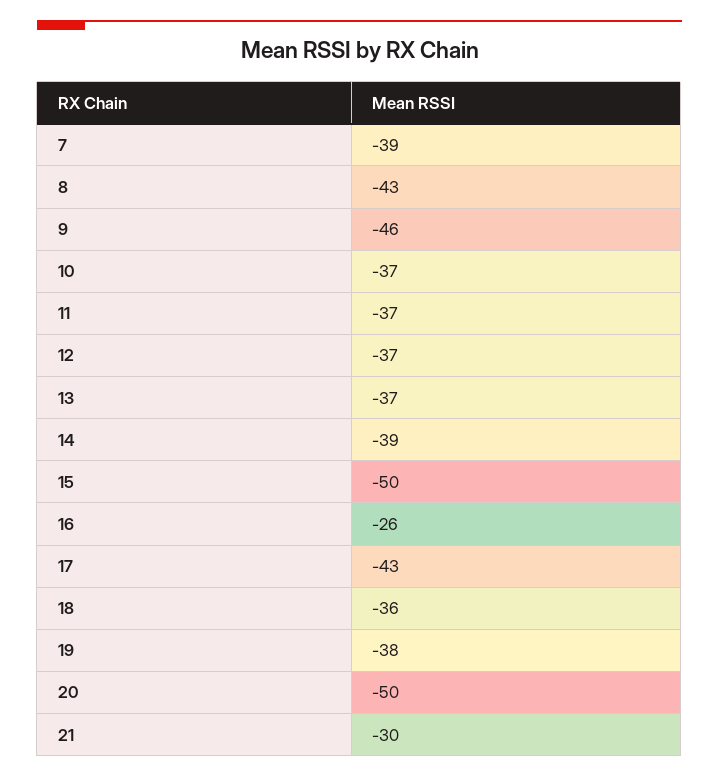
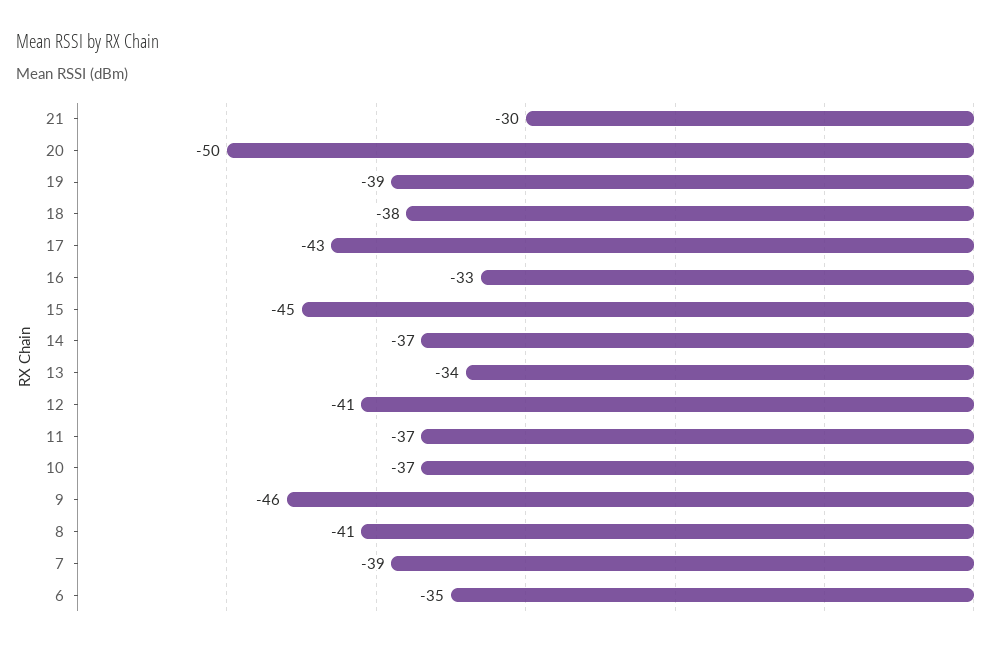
  {
    "7": -39,
-   "8": -43,
+   "8": -41,
    "9": -46,
    "10": -37,
    "11": -37,
-   "12": -37,
+   "12": -41,
-   "13": -37,
+   "13": -34,
-   "14": -39,
+   "14": -37,
-   "15": -50,
+   "15": -45,
-   "16": -26,
+   "16": -33,
    "17": -43,
-   "18": -36,
+   "18": -38,
-   "19": -38,
+   "19": -39,
    "20": -50,
-   "21": -30
+   "21": -30,
+   "6": -35
  }

